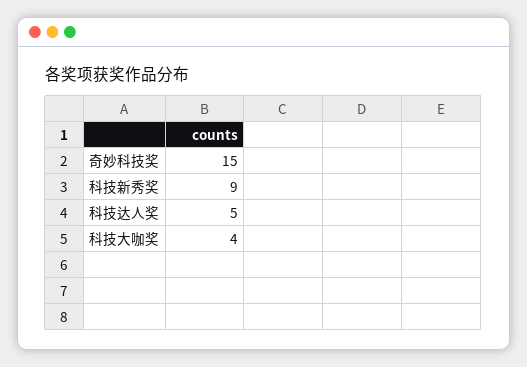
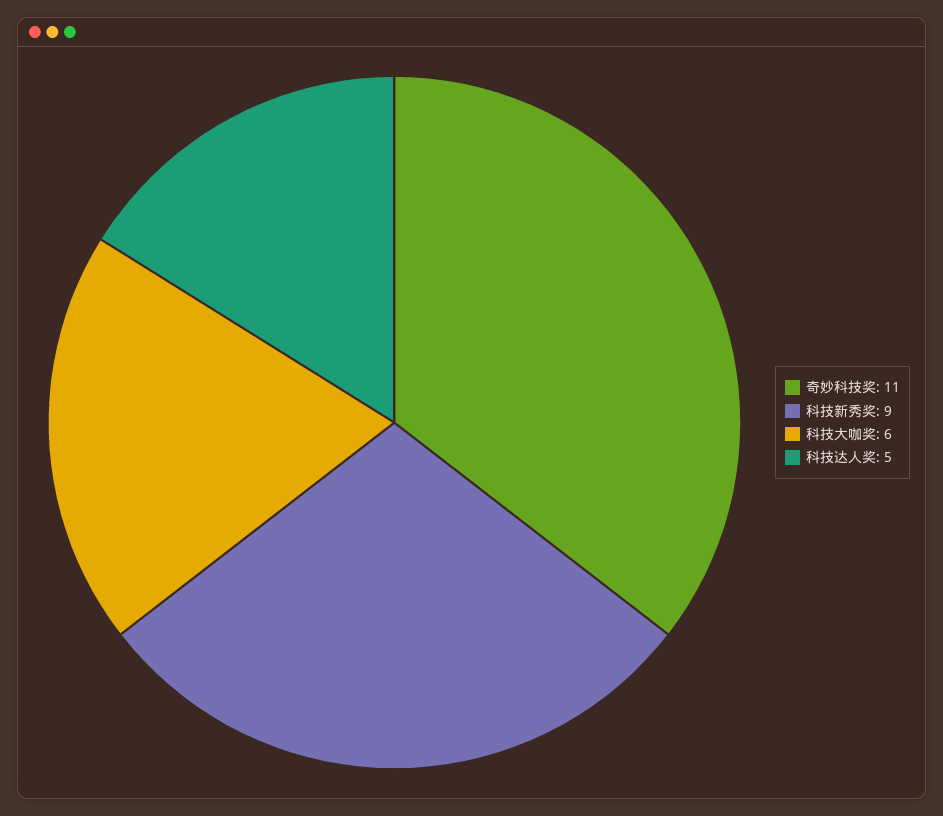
  {
-   "奇妙科技奖": 15,
+   "奇妙科技奖": 11,
    "科技新秀奖": 9,
    "科技达人奖": 5,
-   "科技大咖奖": 4
+   "科技大咖奖": 6
  }

